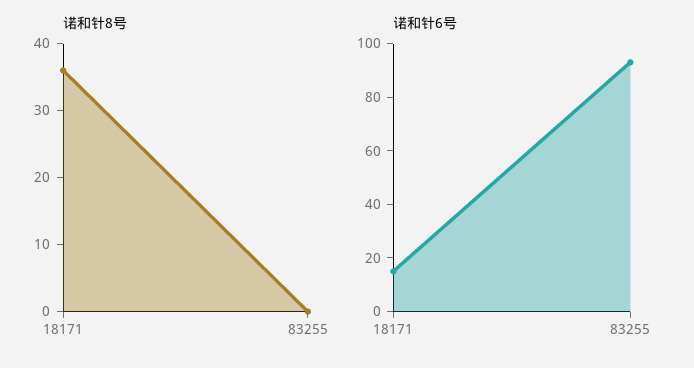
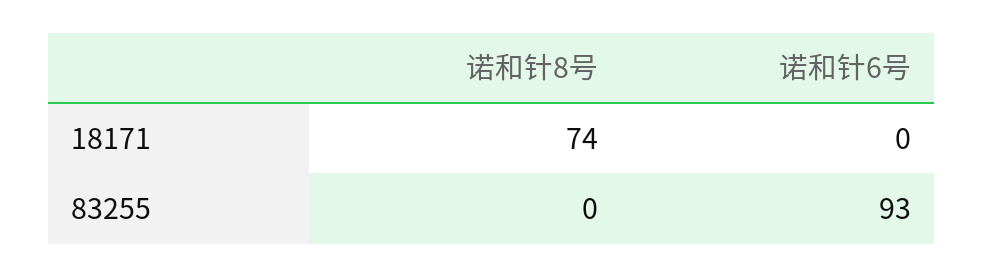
  {
    "诺和针8号": {
-     "18171": 35,
+     "18171": 74,
      "83255": 0
    },
    "诺和针6号": {
-     "18171": 15,
+     "18171": 0,
      "83255": 93
    }
  }

